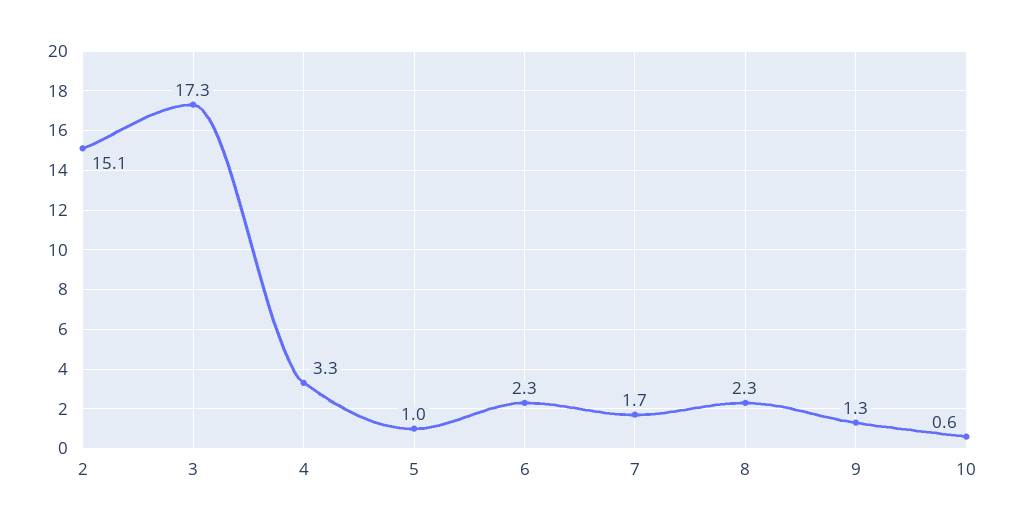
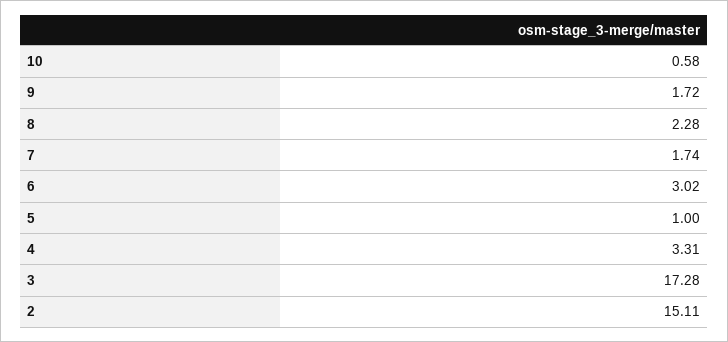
  {
    "2": 15.11,
    "3": 17.28,
    "4": 3.31,
    "5": 1,
-   "6": 2.3,
+   "6": 3.02,
    "7": 1.74,
    "8": 2.28,
-   "9": 1.3,
+   "9": 1.72,
    "10": 0.58
  }

